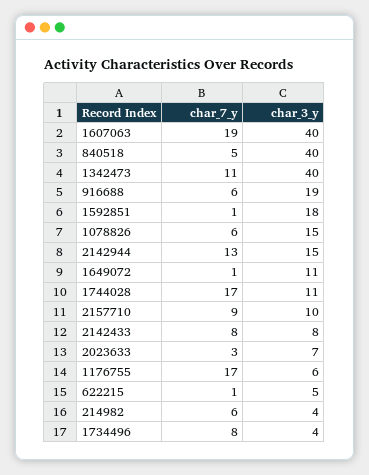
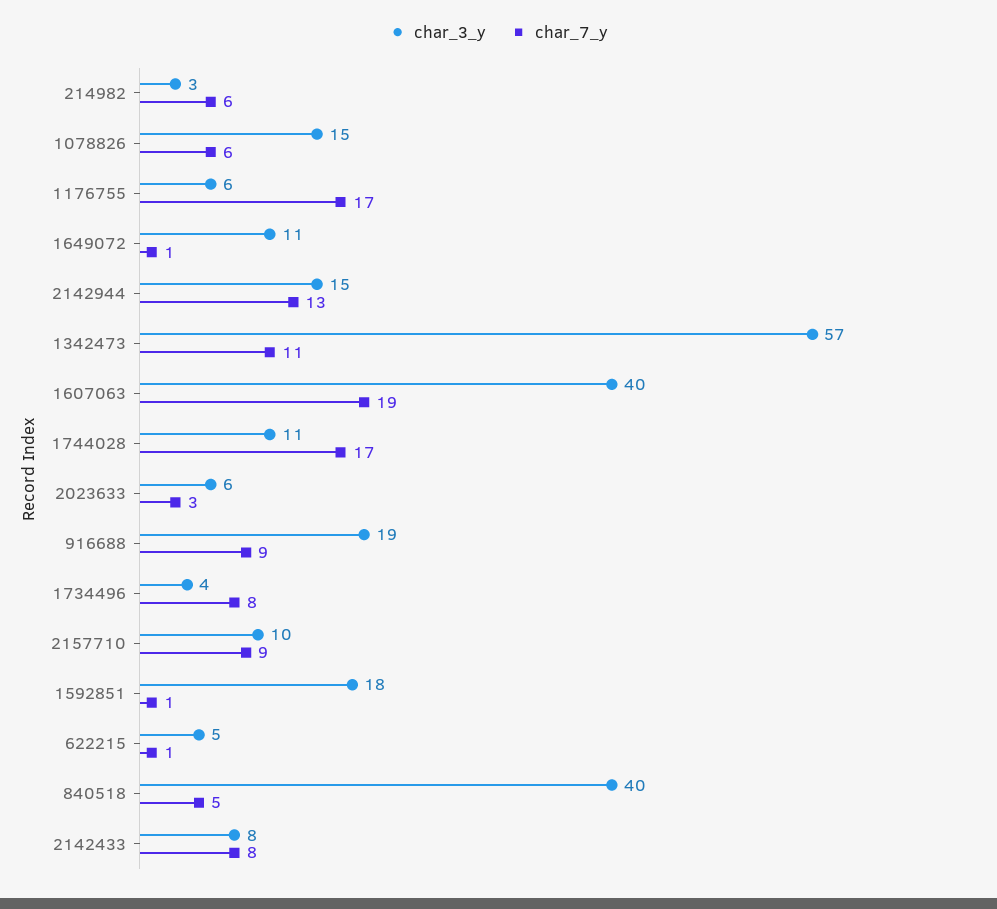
  {
    "char_7_y": {
      "1607063": 19,
      "840518": 5,
      "1342473": 11,
-     "916688": 6,
+     "916688": 9,
      "1592851": 1,
      "1078826": 6,
      "2142944": 13,
      "1649072": 1,
      "1744028": 17,
      "2157710": 9,
      "2142433": 8,
      "2023633": 3,
      "1176755": 17,
      "622215": 1,
      "214982": 6,
      "1734496": 8
    },
    "char_3_y": {
      "1607063": 40,
      "840518": 40,
-     "1342473": 40,
+     "1342473": 57,
      "916688": 19,
      "1592851": 18,
      "1078826": 15,
      "2142944": 15,
      "1649072": 11,
      "1744028": 11,
      "2157710": 10,
      "2142433": 8,
-     "2023633": 7,
+     "2023633": 6,
      "1176755": 6,
      "622215": 5,
-     "214982": 4,
+     "214982": 3,
      "1734496": 4
    }
  }

